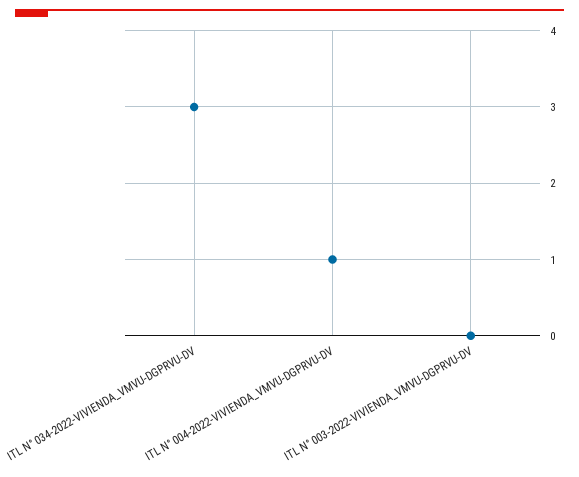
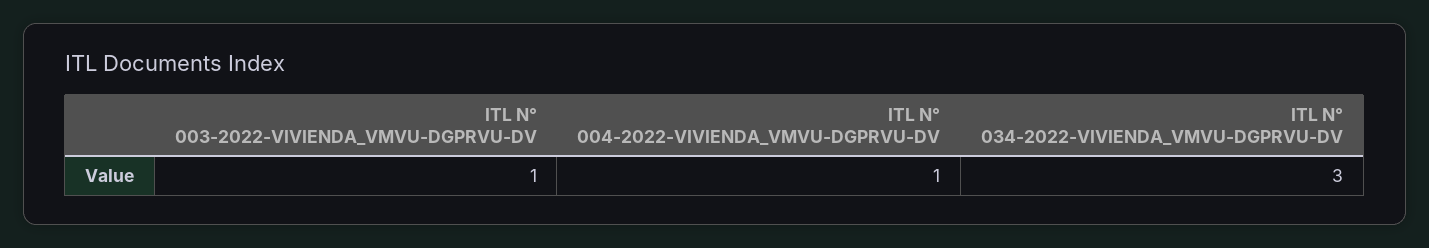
  {
    "ITL N° 034-2022-VIVIENDA_VMVU-DGPRVU-DV": 3,
    "ITL N° 004-2022-VIVIENDA_VMVU-DGPRVU-DV": 1,
-   "ITL N° 003-2022-VIVIENDA_VMVU-DGPRVU-DV": 0
+   "ITL N° 003-2022-VIVIENDA_VMVU-DGPRVU-DV": 1
  }

